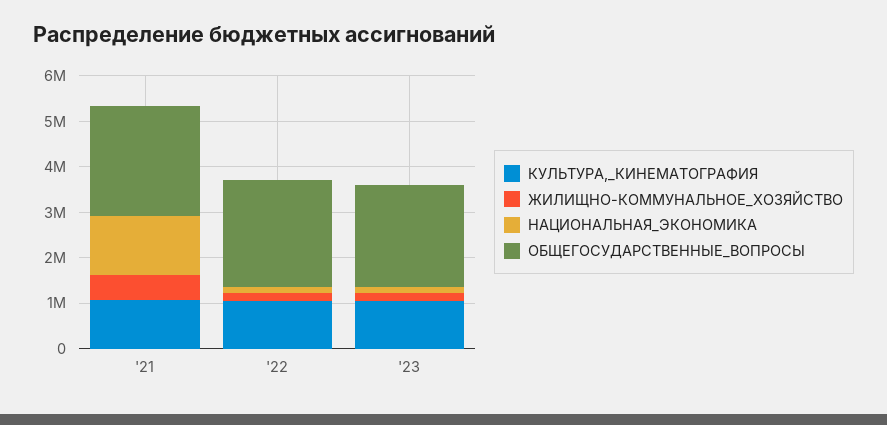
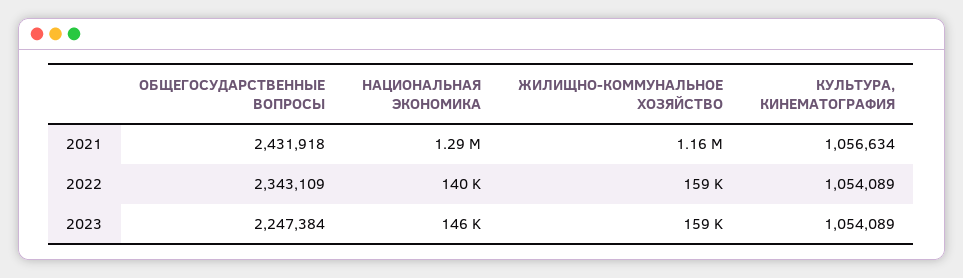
  {
    "КУЛЬТУРА,_КИНЕМАТОГРАФИЯ": {
      "'21": 1056634,
      "'22": 1054089,
      "'23": 1054089
    },
    "ЖИЛИЩНО-КОММУНАЛЬНОЕ_ХОЗЯЙСТВО": {
-     "'21": 600000,
+     "'21": 1160000,
      "'22": 159000,
      "'23": 159000
    },
    "НАЦИОНАЛЬНАЯ_ЭКОНОМИКА": {
      "'21": 1290000,
      "'22": 140000,
      "'23": 146000
    },
    "ОБЩЕГОСУДАРСТВЕННЫЕ_ВОПРОСЫ": {
      "'21": 2431918,
      "'22": 2343109,
      "'23": 2247384
    }
  }

